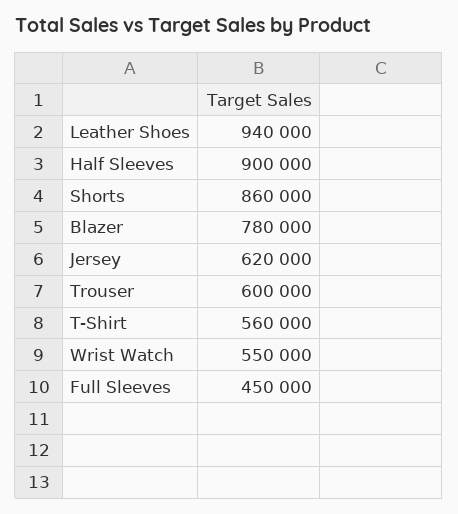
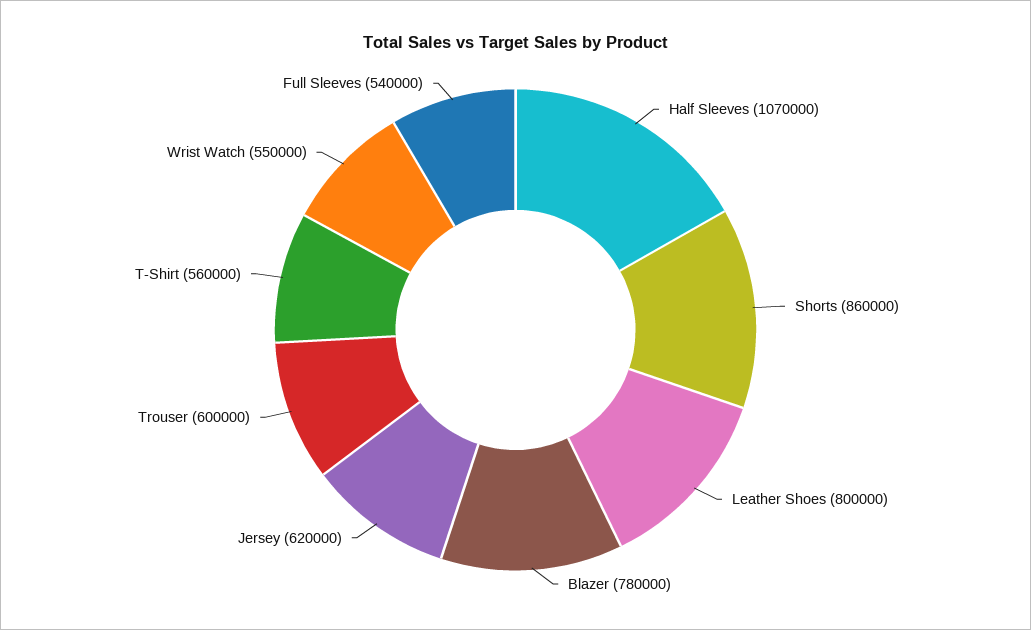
  {
-   "Leather Shoes": 940000,
+   "Leather Shoes": 800000,
-   "Half Sleeves": 900000,
+   "Half Sleeves": 1070000,
    "Shorts": 860000,
    "Blazer": 780000,
    "Jersey": 620000,
    "Trouser": 600000,
    "T-Shirt": 560000,
    "Wrist Watch": 550000,
-   "Full Sleeves": 450000
+   "Full Sleeves": 540000
  }

